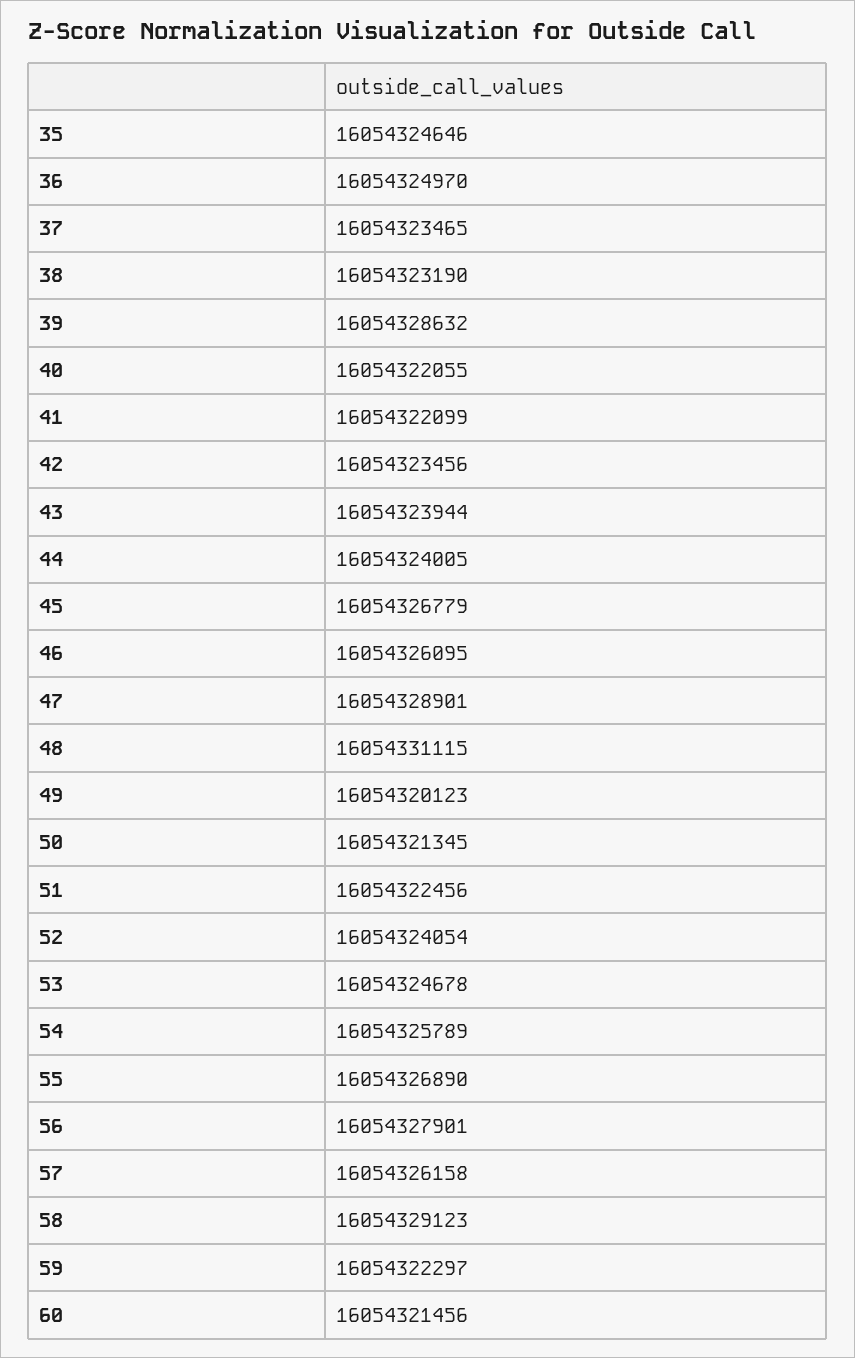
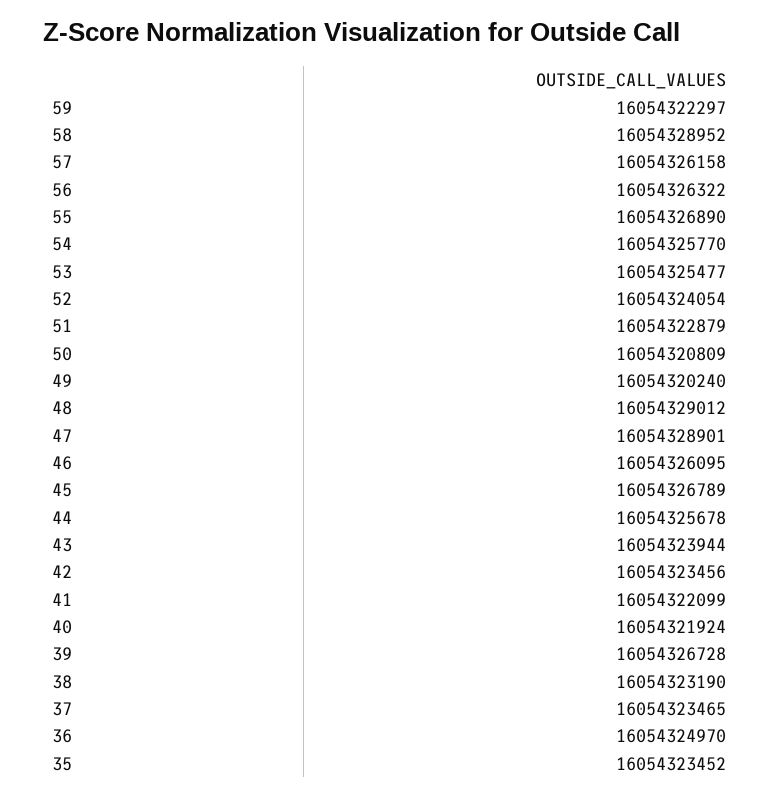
  {
-   "35": 16054324646,
+   "35": 16054323452,
    "36": 16054324970,
    "37": 16054323465,
    "38": 16054323190,
-   "39": 16054328632,
+   "39": 16054326728,
-   "40": 16054322055,
+   "40": 16054321924,
    "41": 16054322099,
    "42": 16054323456,
    "43": 16054323944,
-   "44": 16054324005,
+   "44": 16054325678,
-   "45": 16054326779,
+   "45": 16054326789,
    "46": 16054326095,
    "47": 16054328901,
-   "48": 16054331115,
+   "48": 16054329012,
-   "49": 16054320123,
+   "49": 16054320240,
-   "50": 16054321345,
+   "50": 16054320809,
-   "51": 16054322456,
+   "51": 16054322879,
    "52": 16054324054,
-   "53": 16054324678,
+   "53": 16054325477,
-   "54": 16054325789,
+   "54": 16054325770,
    "55": 16054326890,
-   "56": 16054327901,
+   "56": 16054326322,
    "57": 16054326158,
-   "58": 16054329123,
+   "58": 16054328952,
-   "59": 16054322297,
+   "59": 16054322297
-   "60": 16054321456
  }

